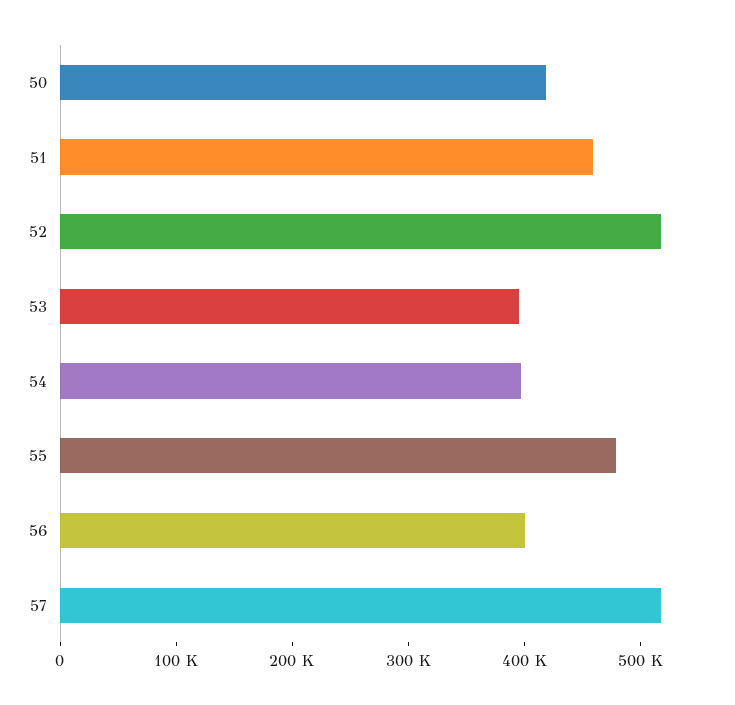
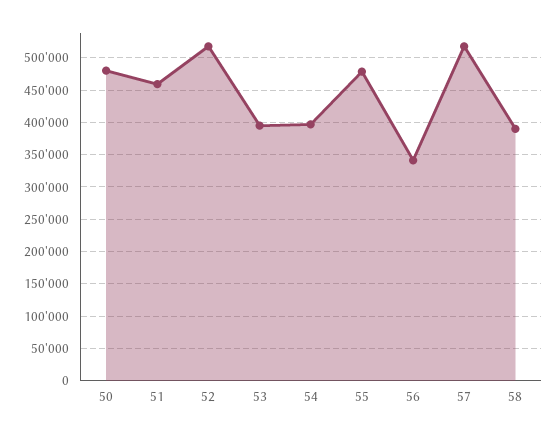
  {
-   "50": 420000,
+   "50": 480000,
    "51": 460000,
    "52": 520000,
    "53": 390000,
    "54": 400000,
    "55": 480000,
-   "56": 400000,
+   "56": 340000,
-   "57": 520000
+   "57": 520000,
+   "58": 390000
  }

